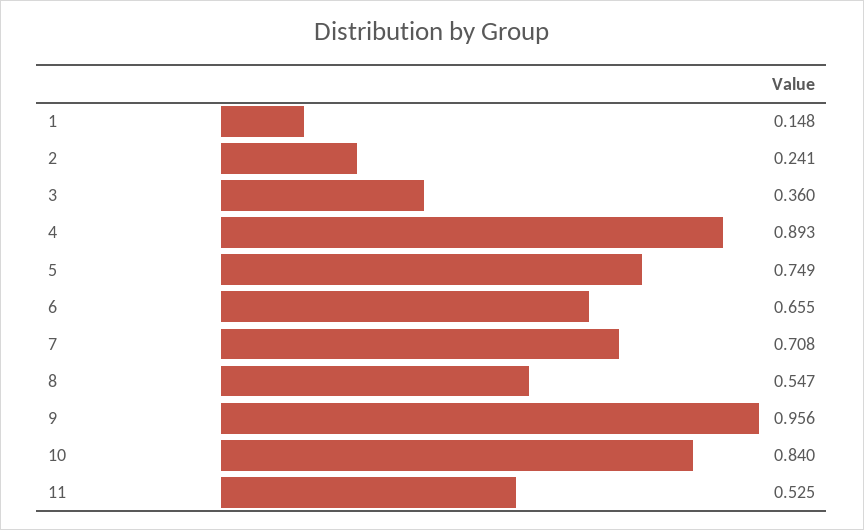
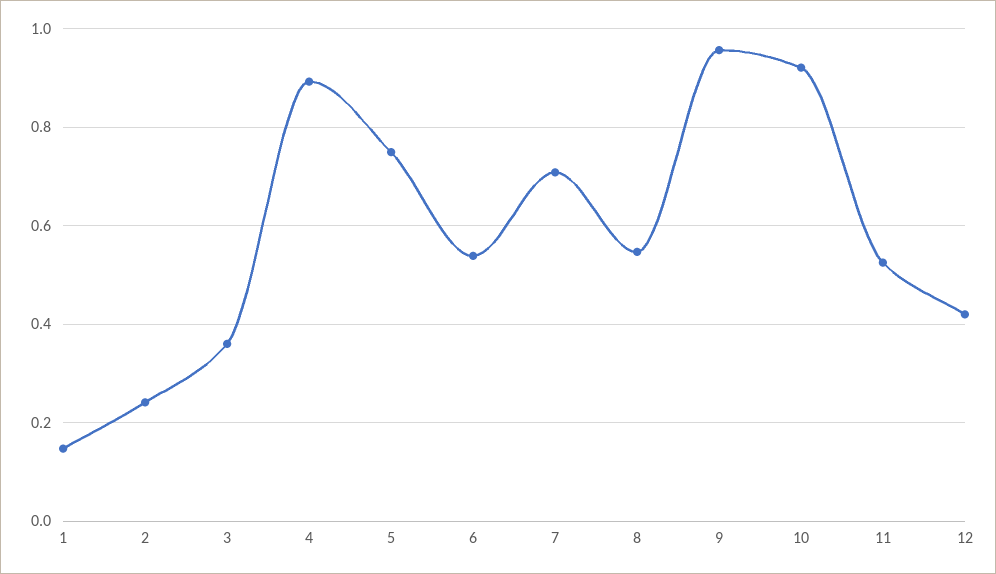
  {
    "1": 0.148,
    "2": 0.241,
    "3": 0.36,
    "4": 0.893,
    "5": 0.749,
-   "6": 0.655,
+   "6": 0.54,
    "7": 0.708,
    "8": 0.547,
    "9": 0.956,
-   "10": 0.84,
+   "10": 0.92,
-   "11": 0.525
+   "11": 0.525,
+   "12": 0.42
  }

